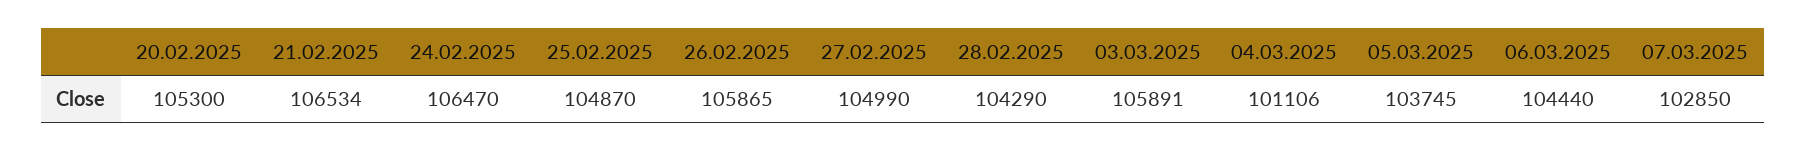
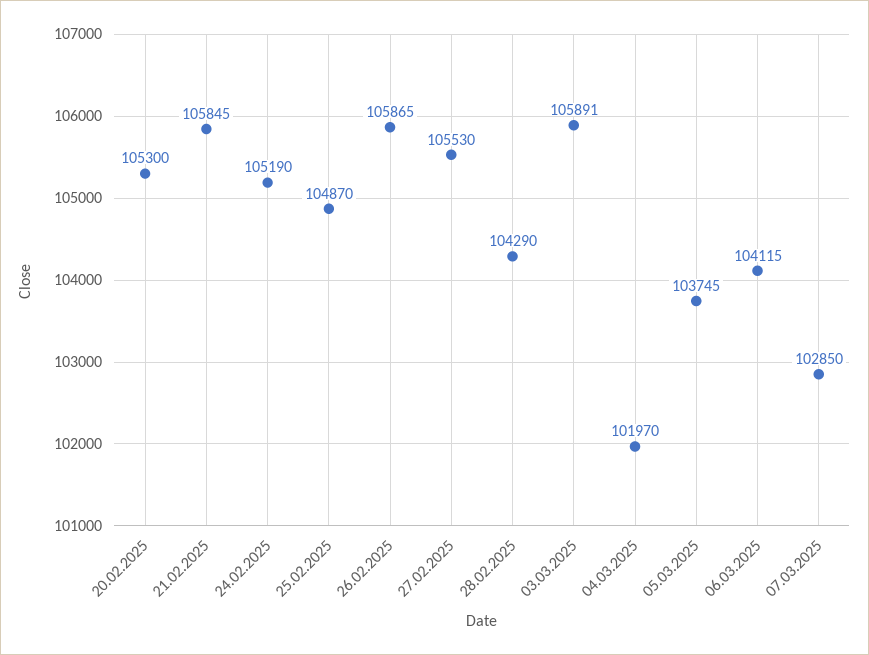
  {
    "20.02.2025": 105300,
-   "21.02.2025": 106534,
+   "21.02.2025": 105845,
-   "24.02.2025": 106470,
+   "24.02.2025": 105190,
    "25.02.2025": 104870,
    "26.02.2025": 105865,
-   "27.02.2025": 104990,
+   "27.02.2025": 105530,
    "28.02.2025": 104290,
    "03.03.2025": 105891,
-   "04.03.2025": 101106,
+   "04.03.2025": 101970,
    "05.03.2025": 103745,
-   "06.03.2025": 104440,
+   "06.03.2025": 104115,
    "07.03.2025": 102850
  }

